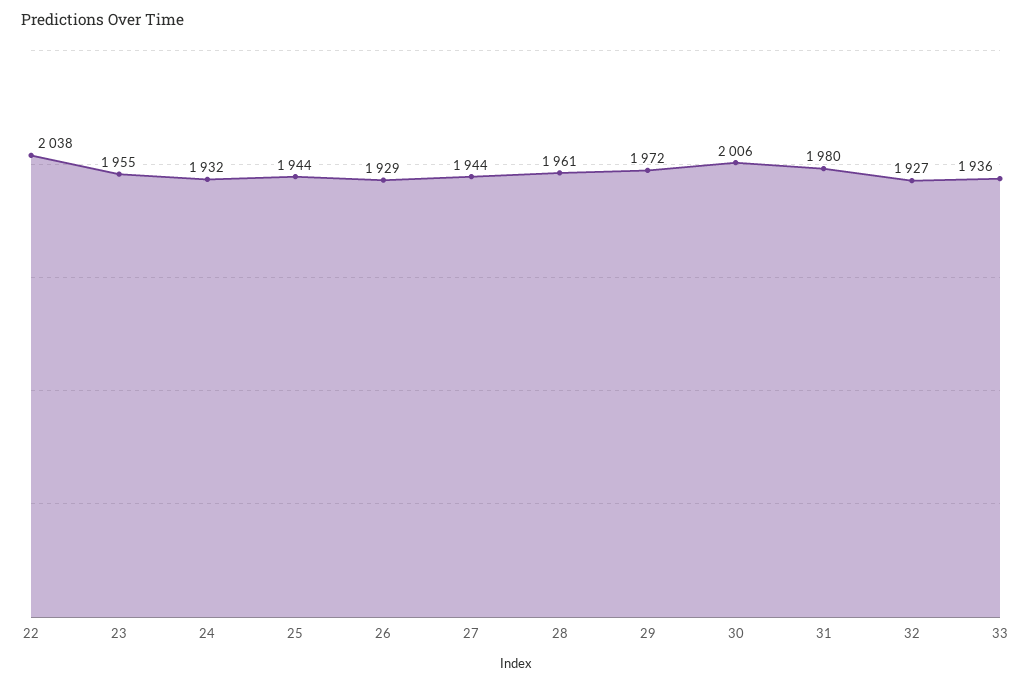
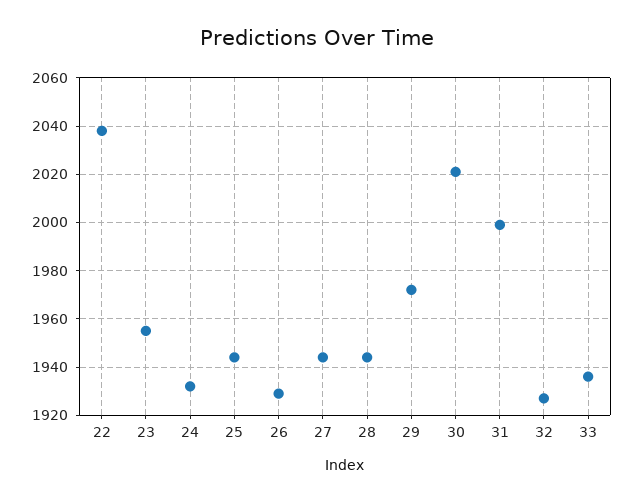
  {
    "22": 2038,
    "23": 1955,
    "24": 1932,
    "25": 1944,
    "26": 1929,
    "27": 1944,
-   "28": 1961,
+   "28": 1945,
    "29": 1972,
-   "30": 2006,
+   "30": 2020,
-   "31": 1980,
+   "31": 2000,
    "32": 1927,
    "33": 1936
  }

